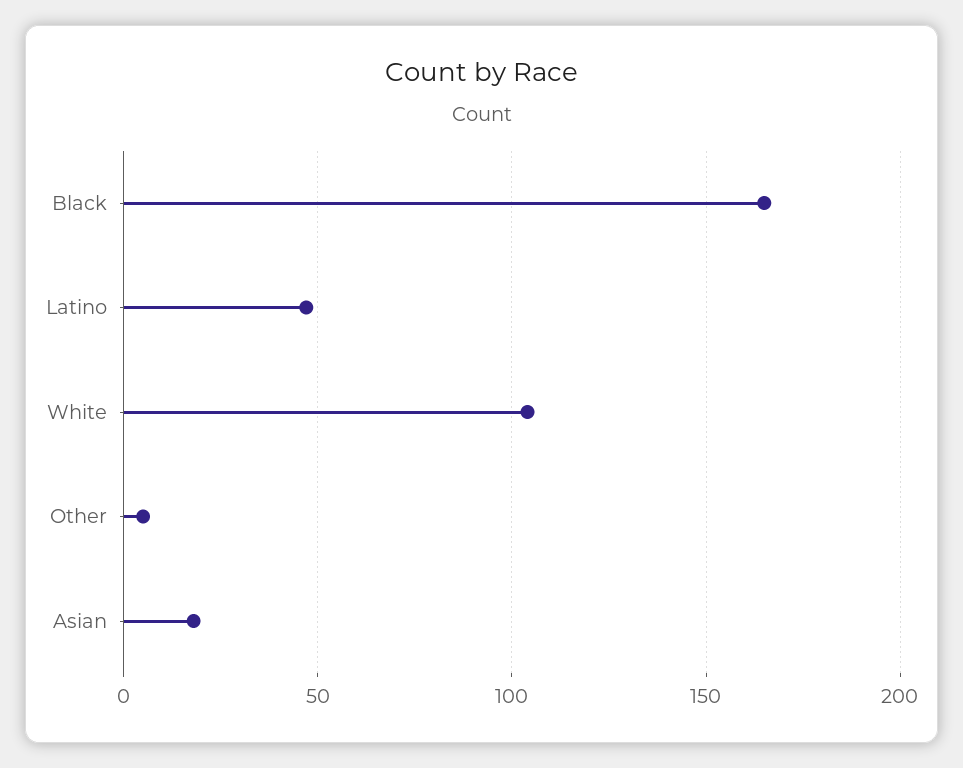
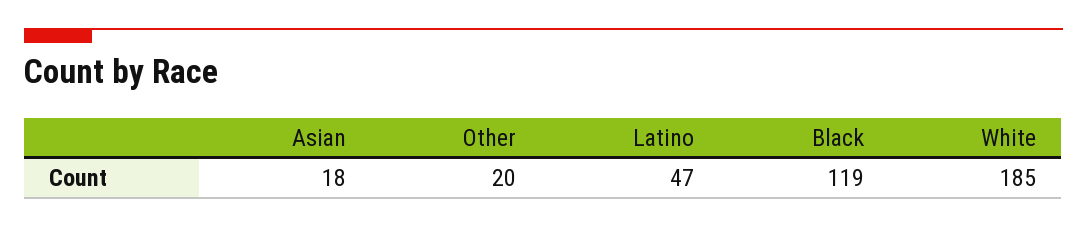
  {
-   "Black": 165,
+   "Black": 119,
    "Latino": 47,
-   "White": 105,
+   "White": 185,
-   "Other": 5,
+   "Other": 20,
    "Asian": 18
  }

